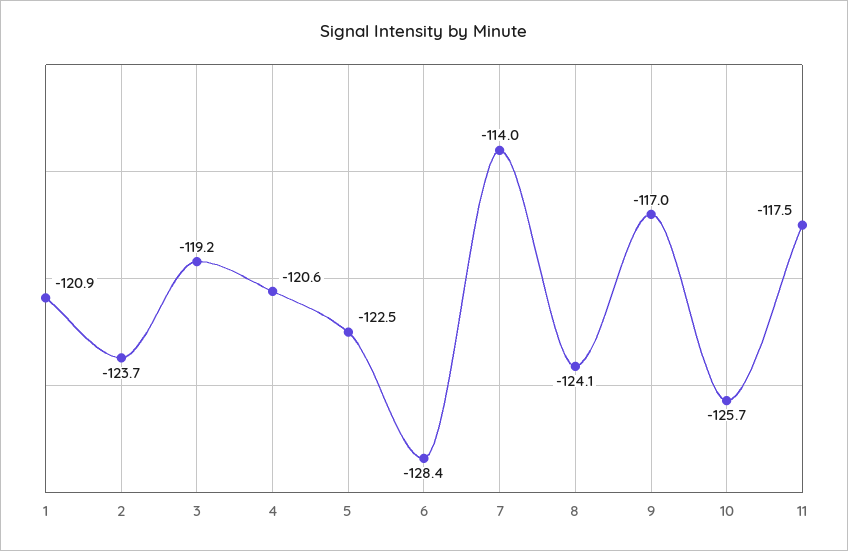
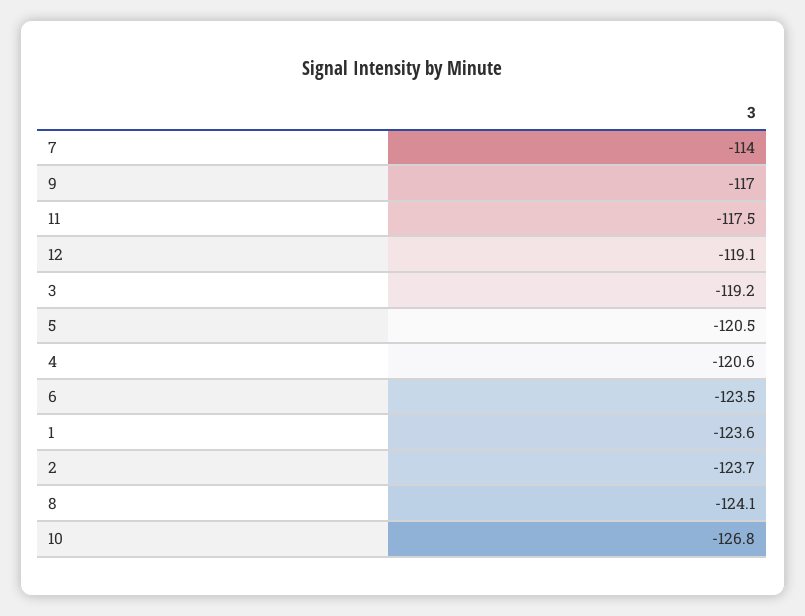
  {
-   "1": -120.9,
+   "1": -123.6,
    "2": -123.7,
    "3": -119.2,
    "4": -120.6,
-   "5": -122.5,
+   "5": -120.5,
-   "6": -128.4,
+   "6": -123.5,
    "7": -114,
    "8": -124.1,
    "9": -117,
-   "10": -125.7,
+   "10": -126.8,
-   "11": -117.5
+   "11": -117.5,
+   "12": -119.1
  }

